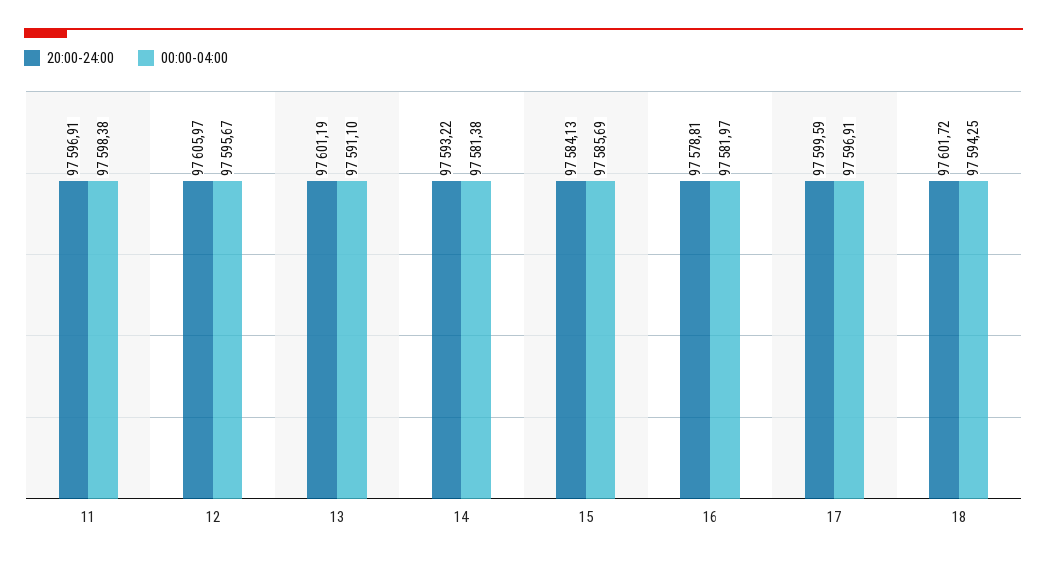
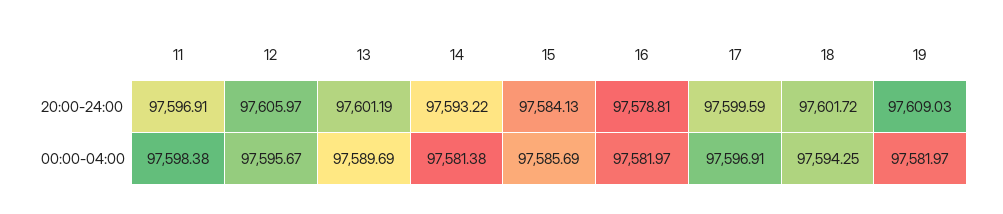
  {
    "20:00-24:00": {
      "11": 97596.91,
      "12": 97605.97,
      "13": 97601.19,
      "14": 97593.22,
      "15": 97584.13,
      "16": 97578.81,
      "17": 97599.59,
-     "18": 97601.72
+     "18": 97601.72,
+     "19": 97609.03
    },
    "00:00-04:00": {
      "11": 97598.38,
      "12": 97595.67,
-     "13": 97591.1,
+     "13": 97589.69,
      "14": 97581.38,
      "15": 97585.69,
      "16": 97581.97,
      "17": 97596.91,
-     "18": 97594.25
+     "18": 97594.25,
+     "19": 97581.97
    }
  }

